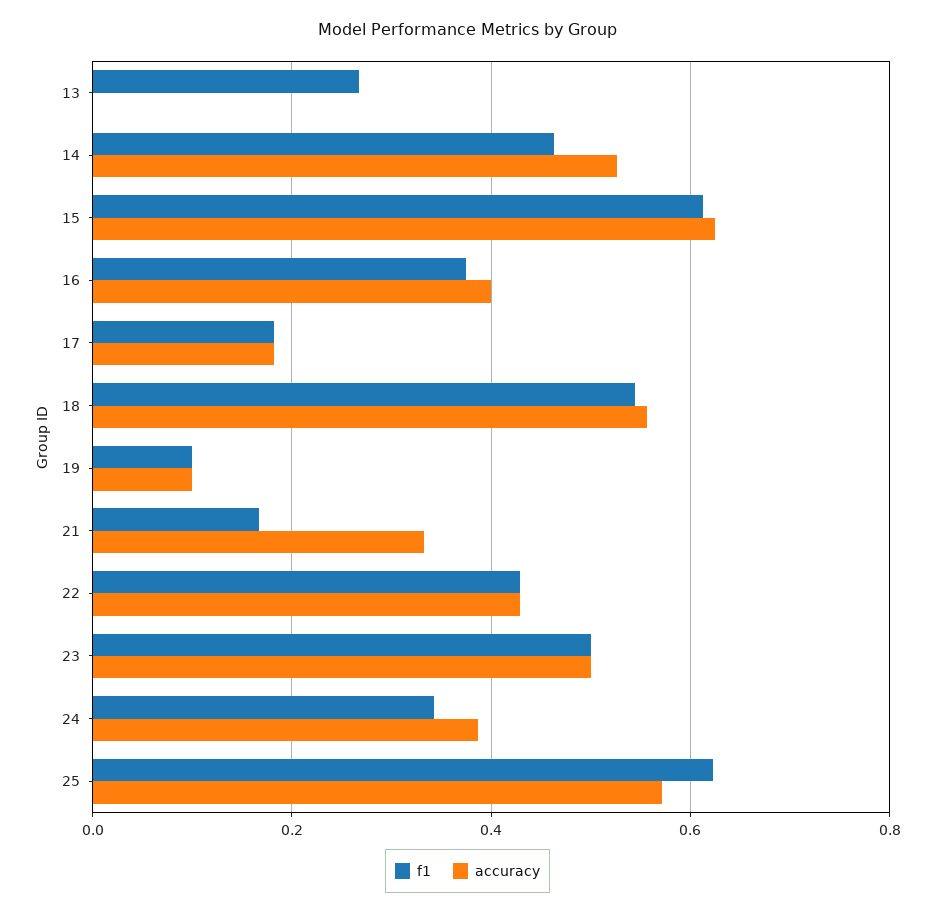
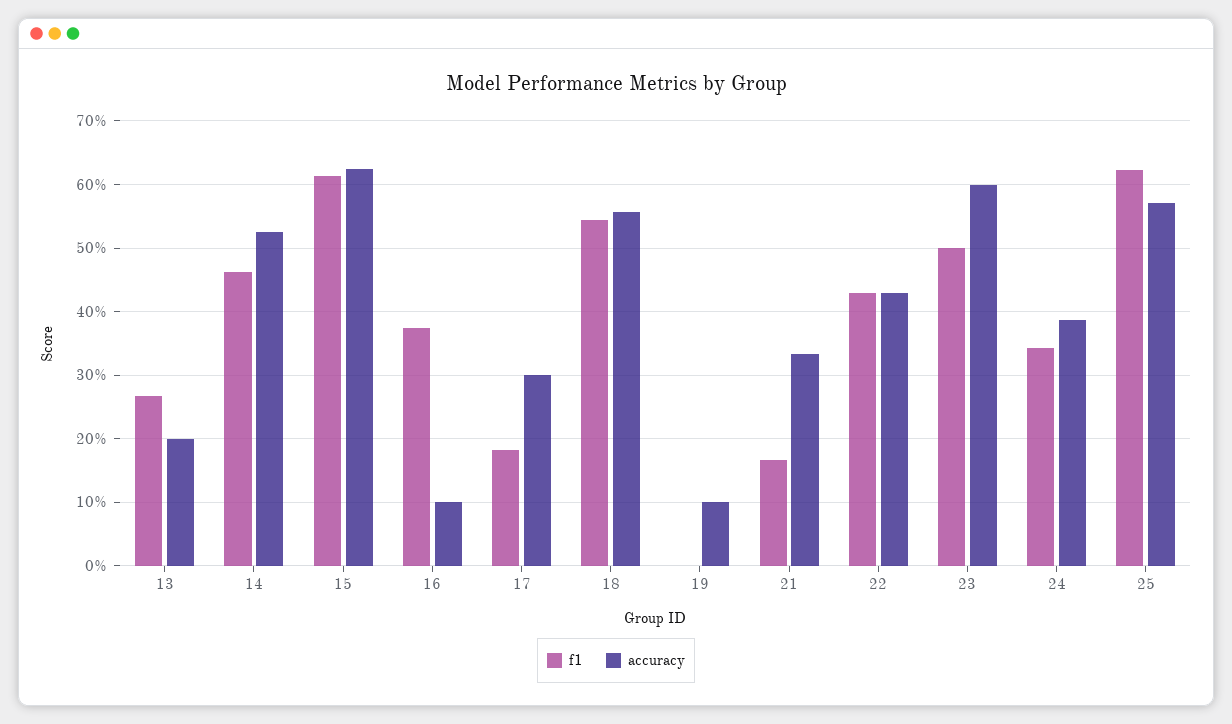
  {
    "f1": {
      "13": 0.27,
      "14": 0.46,
      "15": 0.61,
      "16": 0.38,
      "17": 0.18,
      "18": 0.54,
-     "19": 0.1,
+     "19": 0,
      "21": 0.17,
      "22": 0.43,
      "23": 0.5,
      "24": 0.34,
      "25": 0.62
    },
    "accuracy": {
-     "13": 0,
+     "13": 0.2,
      "14": 0.53,
      "15": 0.63,
-     "16": 0.4,
+     "16": 0.1,
-     "17": 0.18,
+     "17": 0.3,
      "18": 0.56,
      "19": 0.1,
      "21": 0.33,
      "22": 0.43,
-     "23": 0.5,
+     "23": 0.6,
      "24": 0.39,
      "25": 0.57
    }
  }

